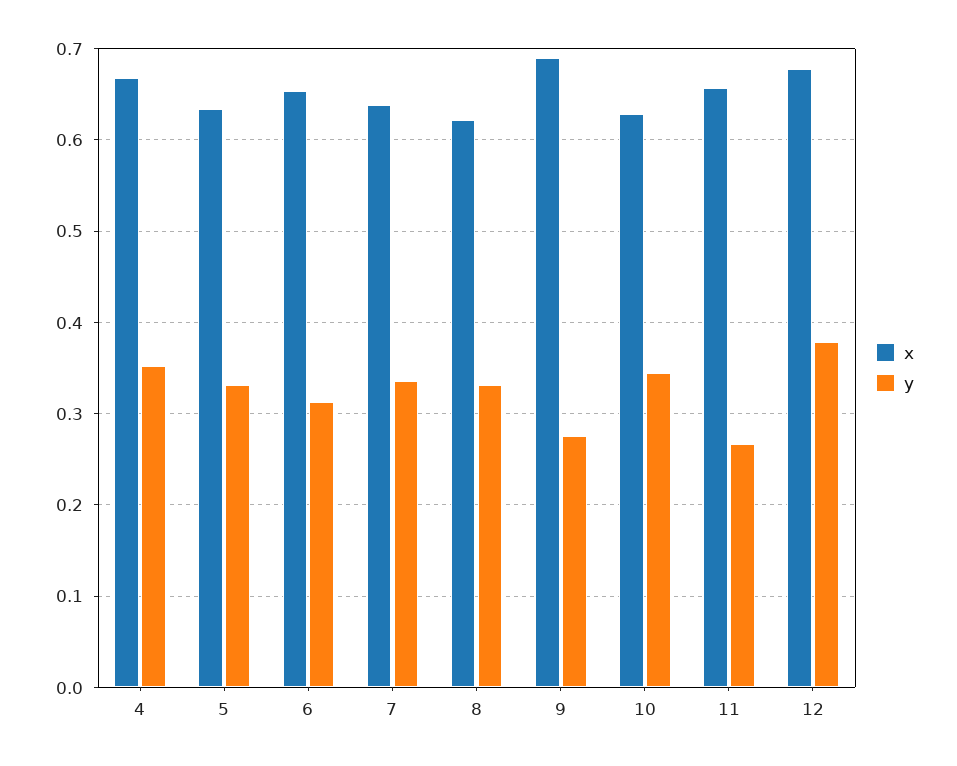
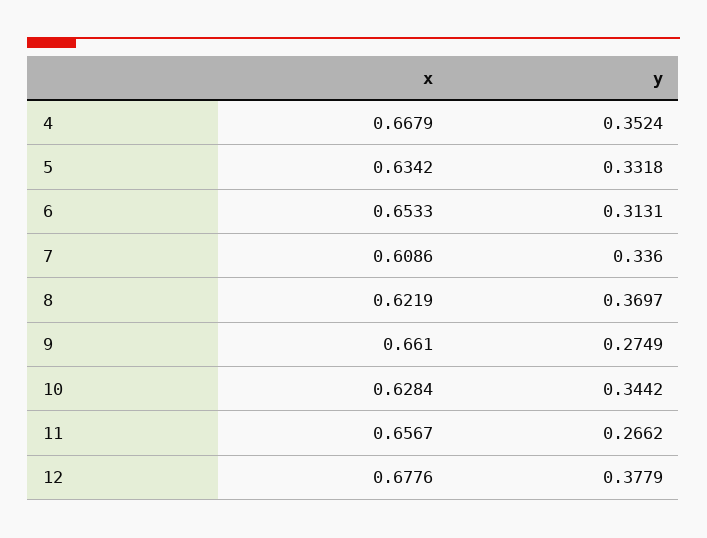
  {
    "x": {
      "4": 0.6679,
      "5": 0.6342,
      "6": 0.6533,
-     "7": 0.64,
+     "7": 0.6086,
      "8": 0.6219,
-     "9": 0.69,
+     "9": 0.661,
      "10": 0.6284,
      "11": 0.6567,
      "12": 0.6776
    },
    "y": {
      "4": 0.3524,
      "5": 0.3318,
      "6": 0.3131,
      "7": 0.336,
-     "8": 0.33,
+     "8": 0.3697,
      "9": 0.2749,
      "10": 0.3442,
      "11": 0.2662,
      "12": 0.3779
    }
  }

